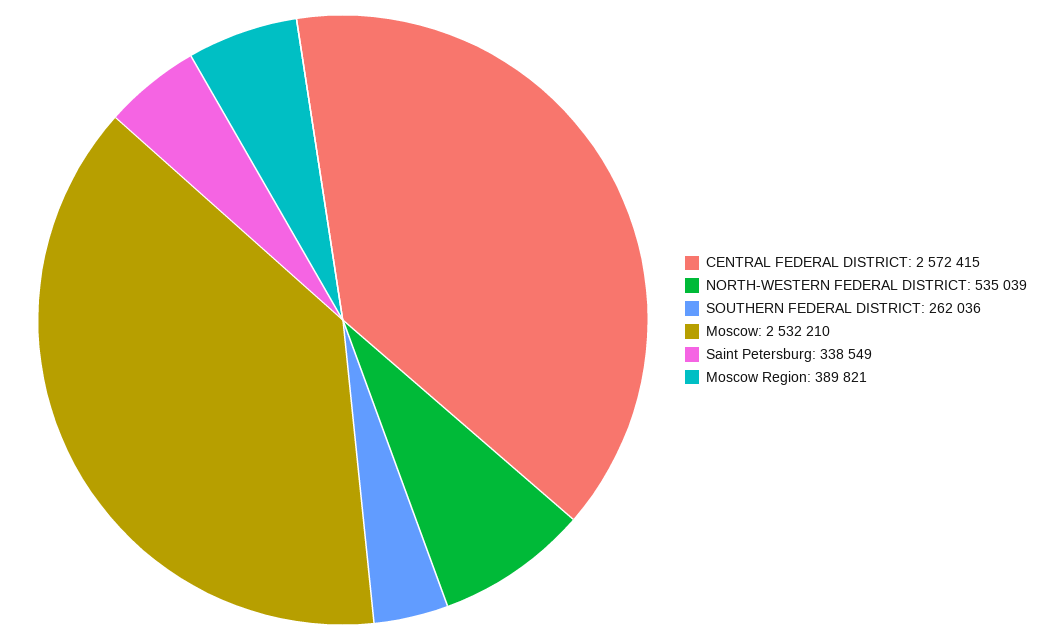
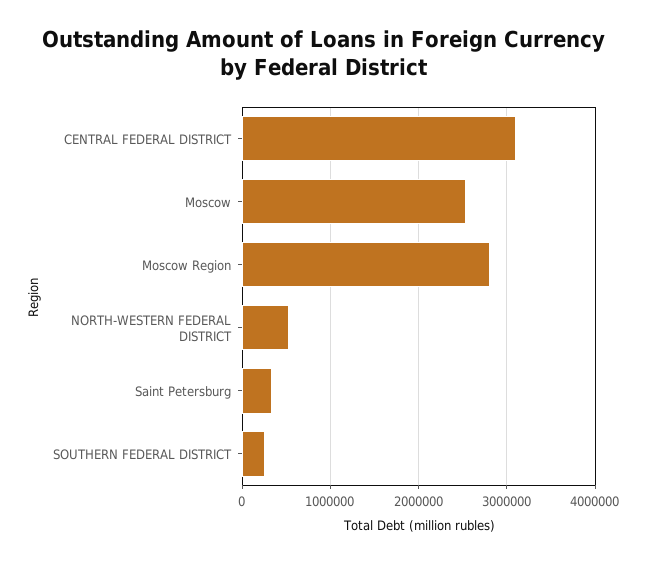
  {
-   "CENTRAL FEDERAL DISTRICT": 2572415,
+   "CENTRAL FEDERAL DISTRICT": 3100000,
    "NORTH-WESTERN FEDERAL DISTRICT": 535039,
    "SOUTHERN FEDERAL DISTRICT": 262036,
    "Moscow": 2532210,
    "Saint Petersburg": 338549,
-   "Moscow Region": 389821
+   "Moscow Region": 2800000
  }

